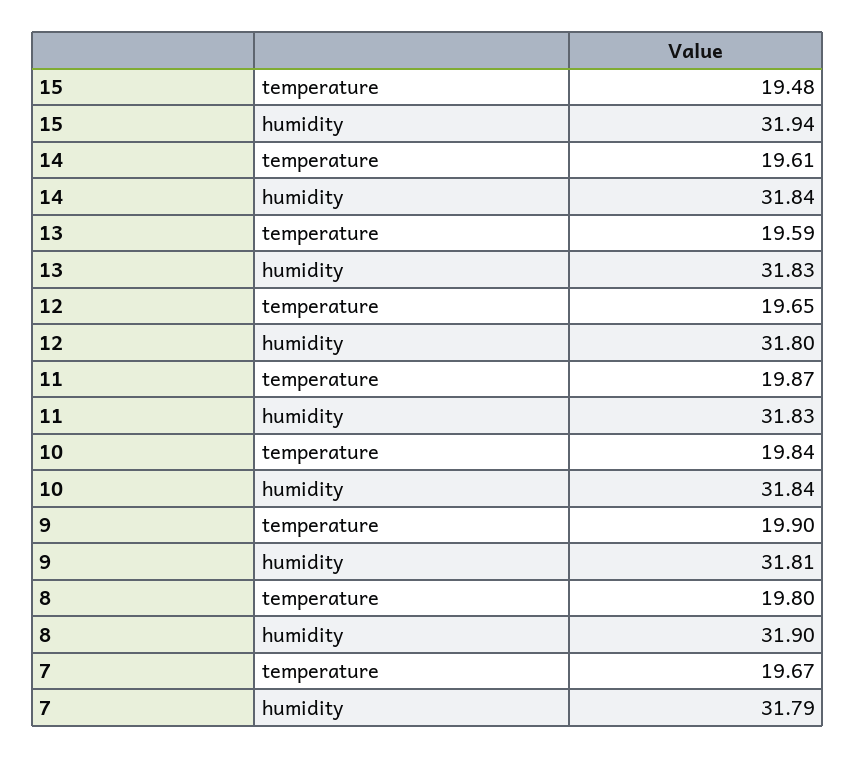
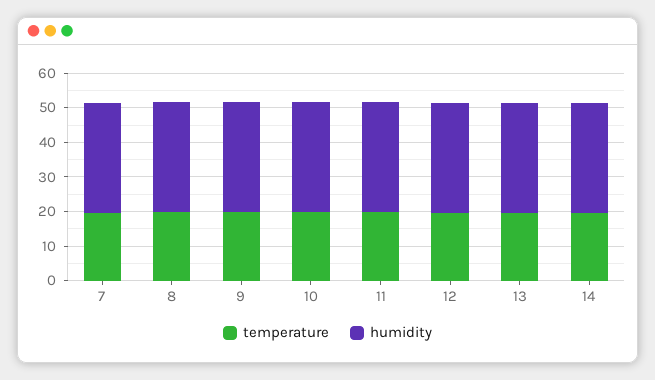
  {
    "temperature": {
-     "15": 19.48,
      "14": 19.61,
      "13": 19.59,
      "12": 19.65,
      "11": 19.87,
      "10": 19.84,
      "9": 19.9,
      "8": 19.8,
      "7": 19.67
    },
    "humidity": {
-     "15": 31.94,
      "14": 31.84,
      "13": 31.83,
      "12": 31.8,
      "11": 31.83,
      "10": 31.84,
      "9": 31.81,
      "8": 31.9,
      "7": 31.79
    }
  }

